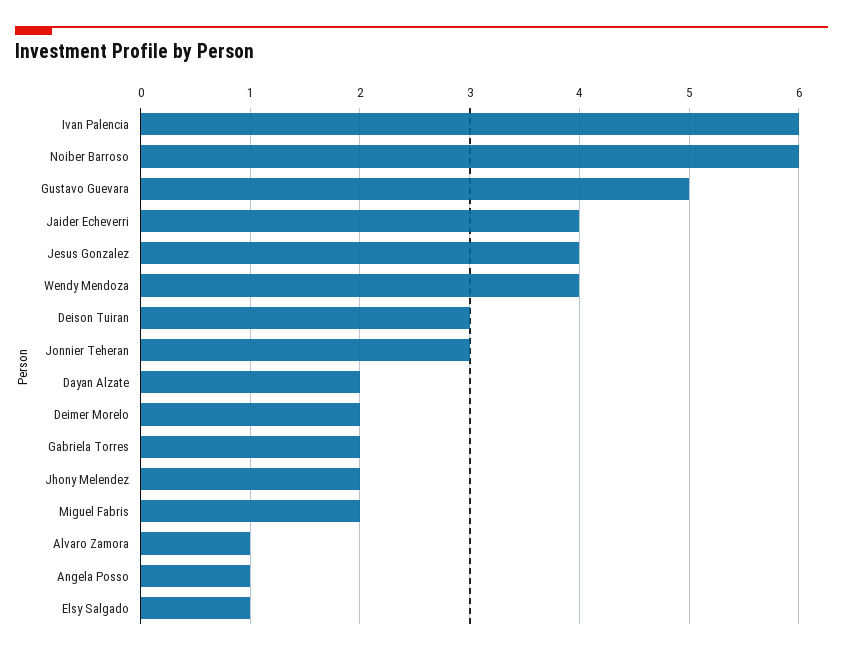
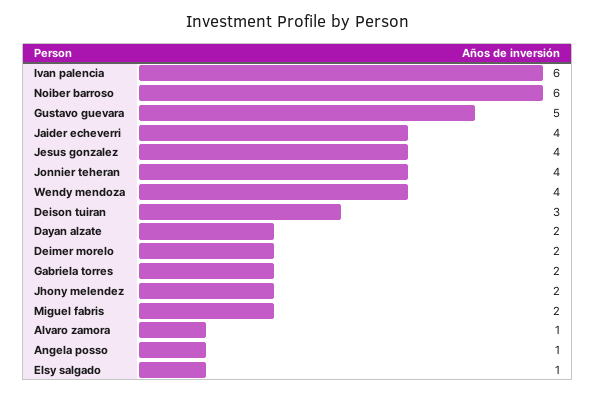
  {
    "Ivan Palencia": 6,
    "Noiber Barroso": 6,
    "Gustavo Guevara": 5,
    "Jaider Echeverri": 4,
    "Jesus Gonzalez": 4,
    "Wendy Mendoza": 4,
    "Deison Tuiran": 3,
-   "Jonnier Teheran": 3,
+   "Jonnier Teheran": 4,
    "Dayan Alzate": 2,
    "Deimer Morelo": 2,
    "Gabriela Torres": 2,
    "Jhony Melendez": 2,
    "Miguel Fabris": 2,
    "Alvaro Zamora": 1,
    "Angela Posso": 1,
    "Elsy Salgado": 1
  }

